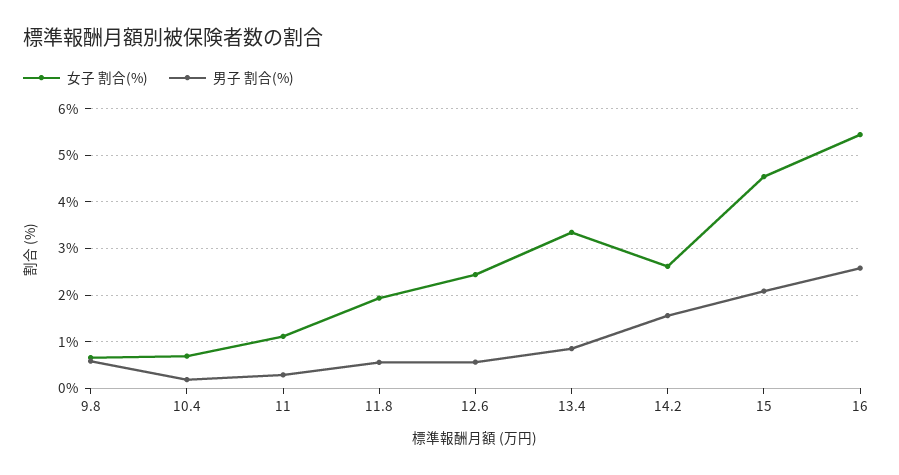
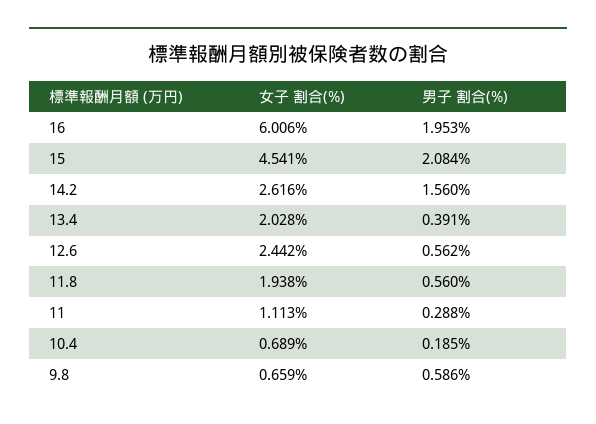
  {
    "女子 割合(%)": {
      "9.8": 0.659,
      "10.4": 0.689,
      "11": 1.113,
      "11.8": 1.938,
      "12.6": 2.442,
-     "13.4": 3.4,
+     "13.4": 2.028,
      "14.2": 2.616,
      "15": 4.541,
-     "16": 5.4
+     "16": 6.006
    },
    "男子 割合(%)": {
      "9.8": 0.586,
      "10.4": 0.185,
      "11": 0.288,
      "11.8": 0.56,
      "12.6": 0.562,
-     "13.4": 0.8,
+     "13.4": 0.391,
      "14.2": 1.56,
      "15": 2.084,
-     "16": 2.6
+     "16": 1.953
    }
  }

